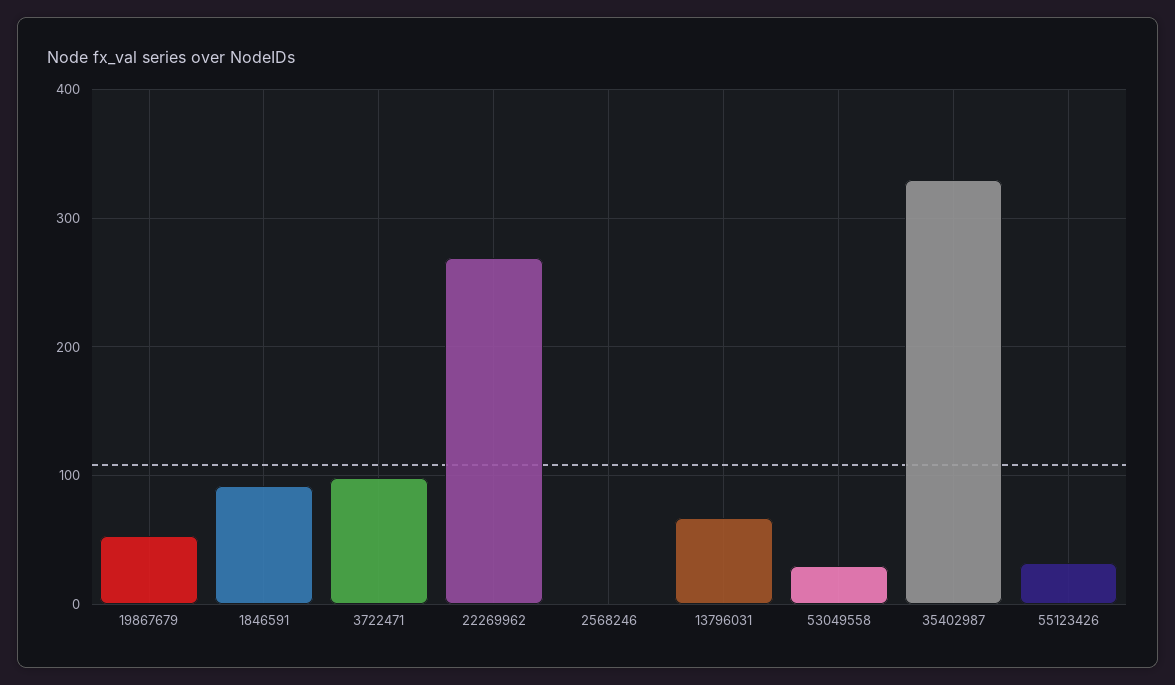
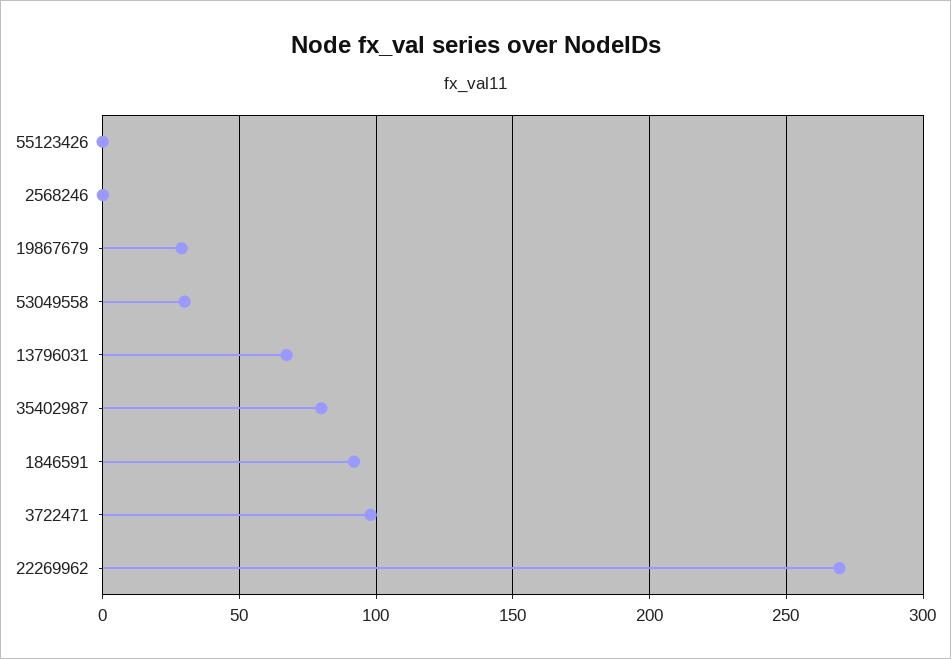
  {
-   "19867679": 50,
+   "19867679": 30,
    "1846591": 90,
    "3722471": 100,
    "22269962": 270,
    "2568246": 0,
    "13796031": 65,
    "53049558": 30,
-   "35402987": 330,
+   "35402987": 80,
-   "55123426": 30
+   "55123426": 0
  }

